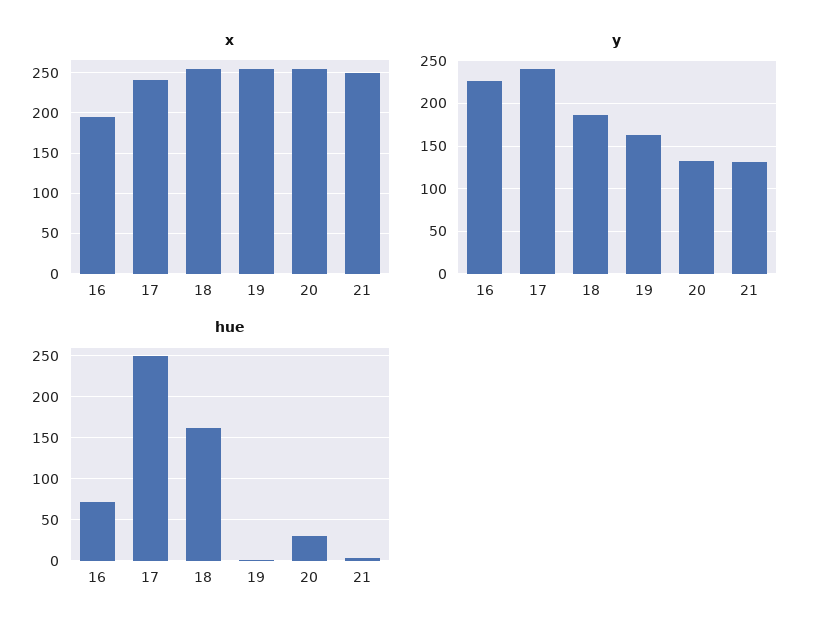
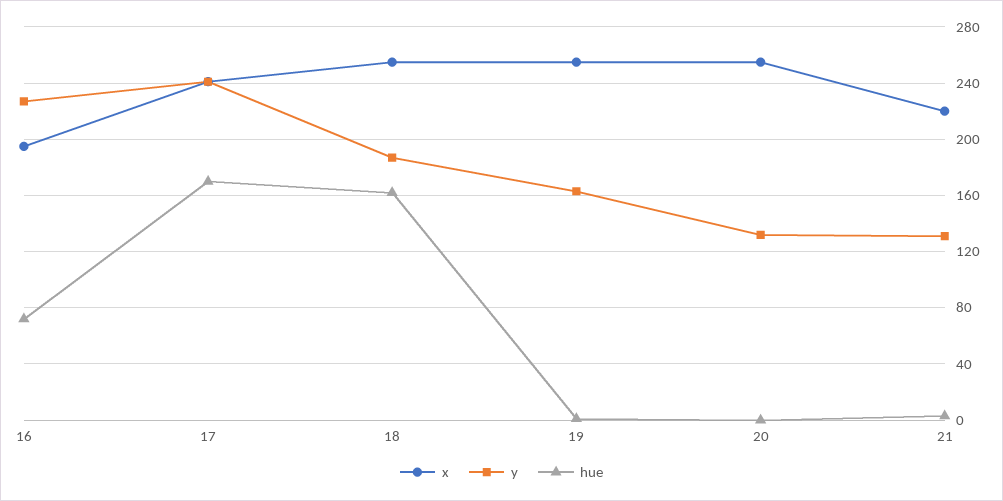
  {
    "x": {
      "16": 195,
      "17": 240,
      "18": 255,
      "19": 255,
      "20": 255,
-     "21": 250
+     "21": 220
    },
    "y": {
      "16": 225,
      "17": 240,
      "18": 185,
      "19": 165,
      "20": 130,
      "21": 130
    },
    "hue": {
      "16": 70,
-     "17": 250,
+     "17": 170,
      "18": 160,
      "19": 0,
-     "20": 30,
+     "20": 0,
      "21": 5
    }
  }

